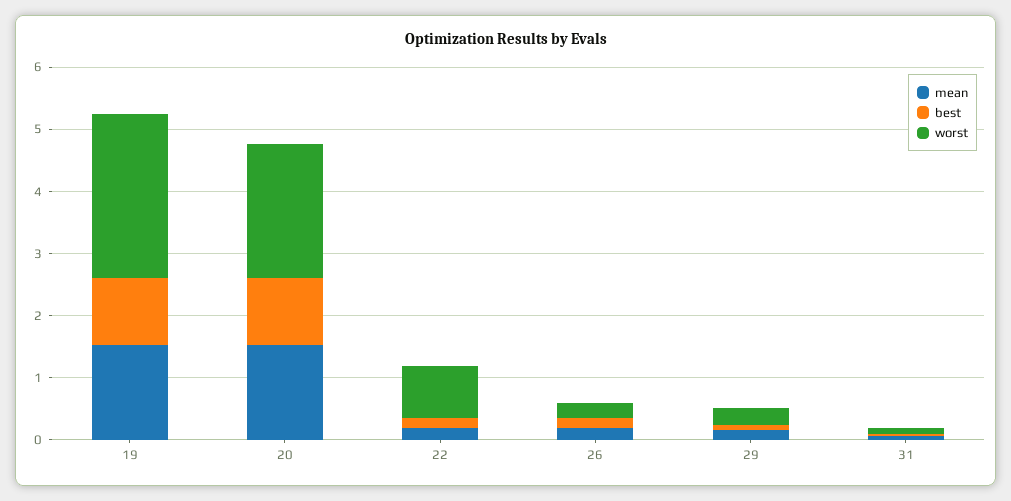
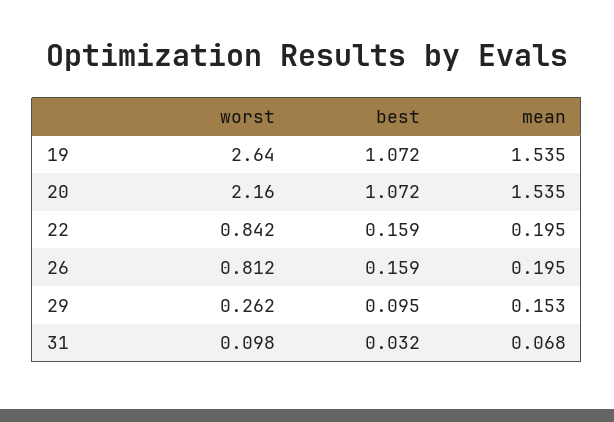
  {
    "mean": {
      "19": 1.535,
      "20": 1.535,
      "22": 0.195,
      "26": 0.195,
      "29": 0.153,
      "31": 0.068
    },
    "best": {
      "19": 1.072,
      "20": 1.072,
      "22": 0.159,
      "26": 0.159,
      "29": 0.095,
      "31": 0.032
    },
    "worst": {
      "19": 2.64,
      "20": 2.16,
      "22": 0.842,
-     "26": 0.2,
+     "26": 0.812,
      "29": 0.262,
      "31": 0.098
    }
  }

